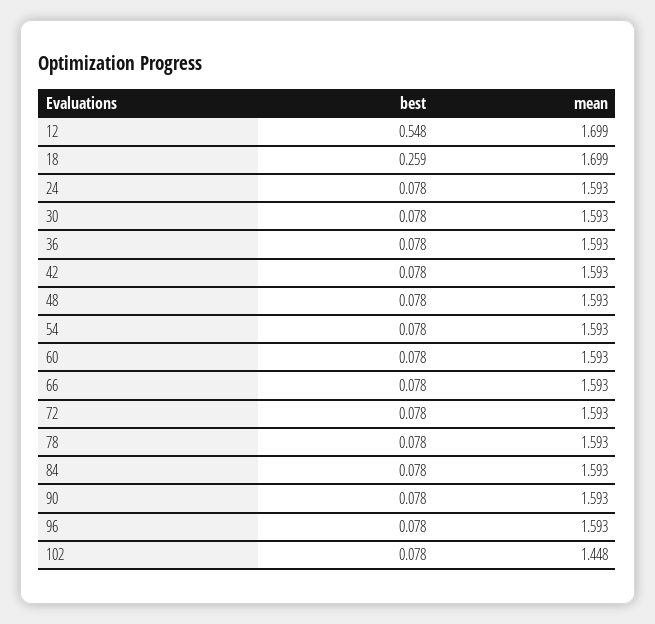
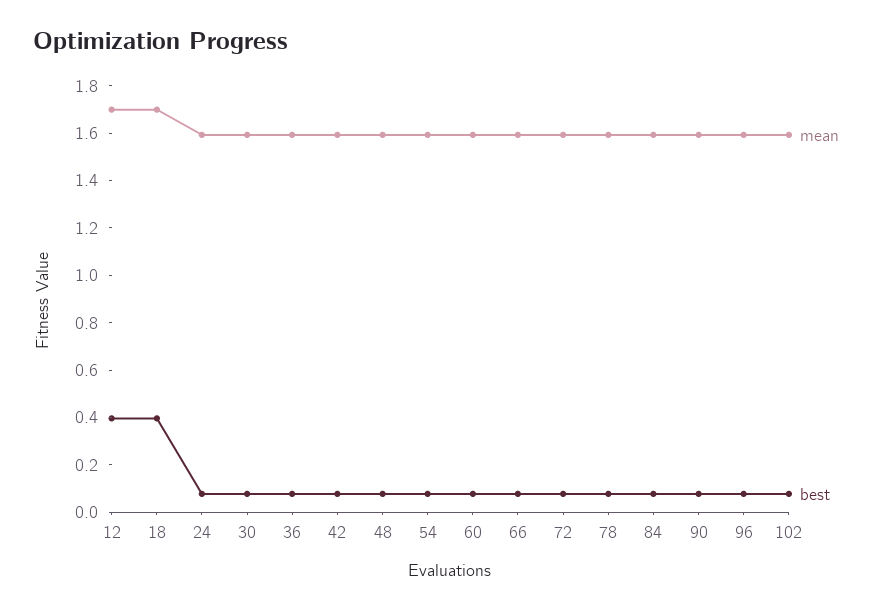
  {
    "best": {
-     "12": 0.548,
+     "12": 0.4,
-     "18": 0.259,
+     "18": 0.4,
      "24": 0.078,
      "30": 0.078,
      "36": 0.078,
      "42": 0.078,
      "48": 0.078,
      "54": 0.078,
      "60": 0.078,
      "66": 0.078,
      "72": 0.078,
      "78": 0.078,
      "84": 0.078,
      "90": 0.078,
      "96": 0.078,
      "102": 0.078
    },
    "mean": {
      "12": 1.699,
      "18": 1.699,
      "24": 1.593,
      "30": 1.593,
      "36": 1.593,
      "42": 1.593,
      "48": 1.593,
      "54": 1.593,
      "60": 1.593,
      "66": 1.593,
      "72": 1.593,
      "78": 1.593,
      "84": 1.593,
      "90": 1.593,
      "96": 1.593,
-     "102": 1.448
+     "102": 1.6
    }
  }

